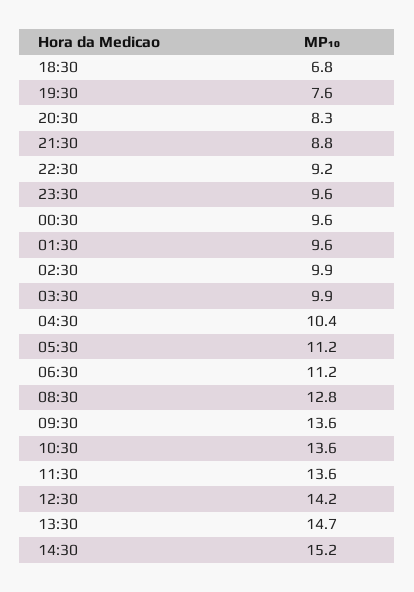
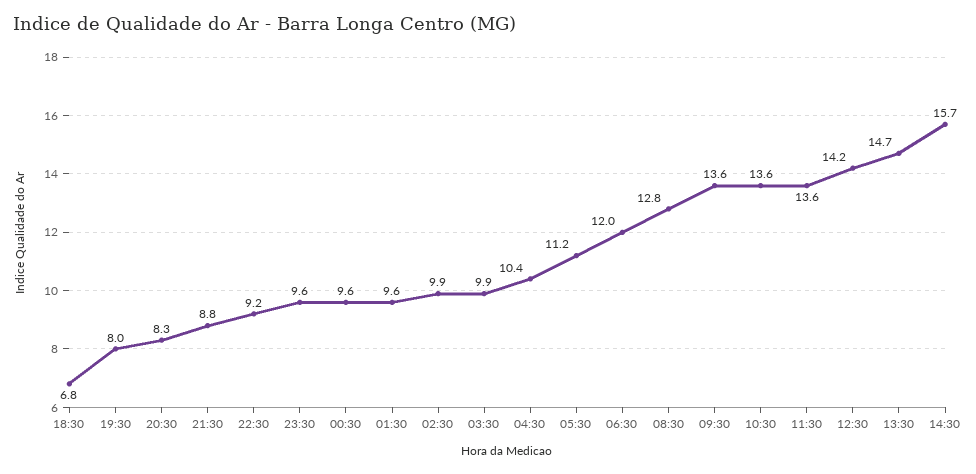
  {
    "18:30": 6.8,
-   "19:30": 7.6,
+   "19:30": 8,
    "20:30": 8.3,
    "21:30": 8.8,
    "22:30": 9.2,
    "23:30": 9.6,
    "00:30": 9.6,
    "01:30": 9.6,
    "02:30": 9.9,
    "03:30": 9.9,
    "04:30": 10.4,
    "05:30": 11.2,
-   "06:30": 11.2,
+   "06:30": 12,
    "08:30": 12.8,
    "09:30": 13.6,
    "10:30": 13.6,
    "11:30": 13.6,
    "12:30": 14.2,
    "13:30": 14.7,
-   "14:30": 15.2
+   "14:30": 15.7
  }

